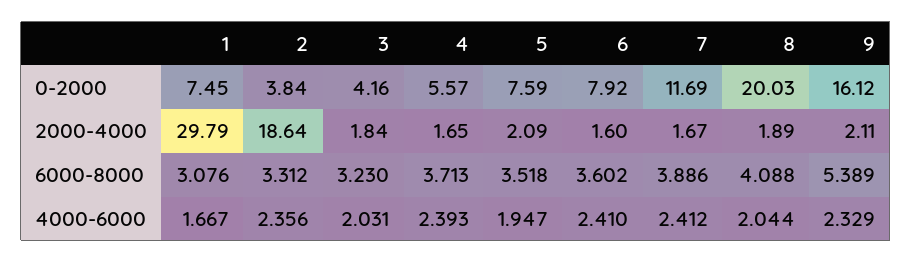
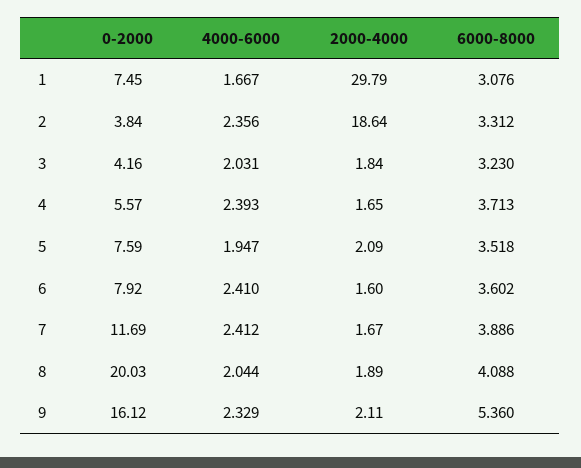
  {
    "1": {
      "0-2000": 7.45,
      "2000-4000": 29.79,
      "6000-8000": 3.076,
      "4000-6000": 1.667
    },
    "2": {
      "0-2000": 3.84,
      "2000-4000": 18.64,
      "6000-8000": 3.312,
      "4000-6000": 2.356
    },
    "3": {
      "0-2000": 4.16,
      "2000-4000": 1.84,
      "6000-8000": 3.23,
      "4000-6000": 2.031
    },
    "4": {
      "0-2000": 5.57,
      "2000-4000": 1.65,
      "6000-8000": 3.713,
      "4000-6000": 2.393
    },
    "5": {
      "0-2000": 7.59,
      "2000-4000": 2.09,
      "6000-8000": 3.518,
      "4000-6000": 1.947
    },
    "6": {
      "0-2000": 7.92,
      "2000-4000": 1.6,
      "6000-8000": 3.602,
      "4000-6000": 2.41
    },
    "7": {
      "0-2000": 11.69,
      "2000-4000": 1.67,
      "6000-8000": 3.886,
      "4000-6000": 2.412
    },
    "8": {
      "0-2000": 20.03,
      "2000-4000": 1.89,
      "6000-8000": 4.088,
      "4000-6000": 2.044
    },
    "9": {
      "0-2000": 16.12,
      "2000-4000": 2.11,
-     "6000-8000": 5.389,
+     "6000-8000": 5.36,
      "4000-6000": 2.329
    }
  }

